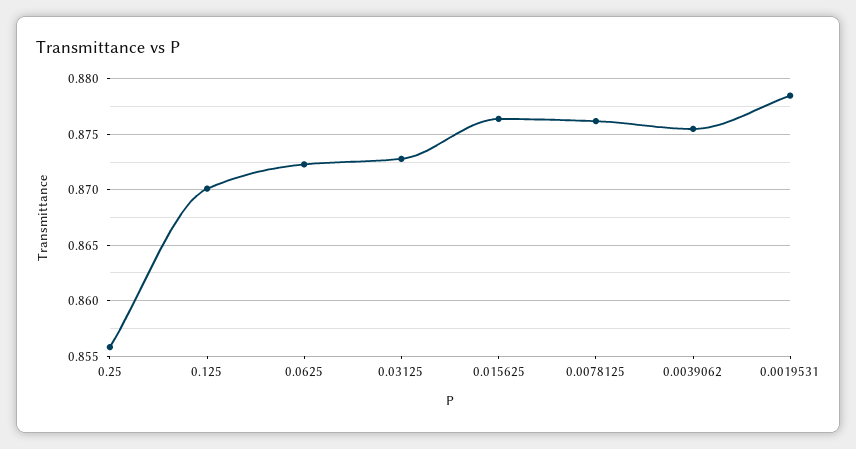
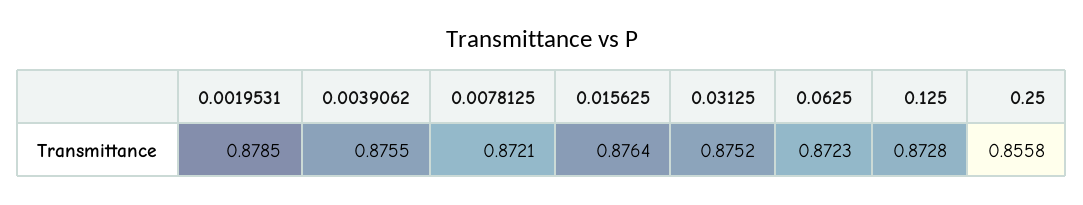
  {
    "0.25": 0.8558,
-   "0.125": 0.87,
+   "0.125": 0.8728,
    "0.0625": 0.8723,
-   "0.03125": 0.873,
+   "0.03125": 0.8752,
    "0.015625": 0.8764,
-   "0.0078125": 0.876,
+   "0.0078125": 0.8721,
    "0.0039062": 0.8755,
    "0.0019531": 0.8785
  }

